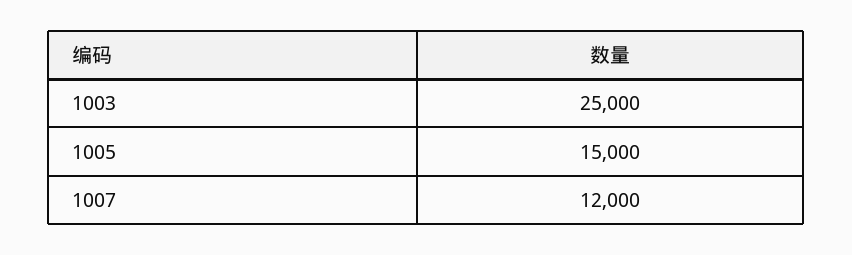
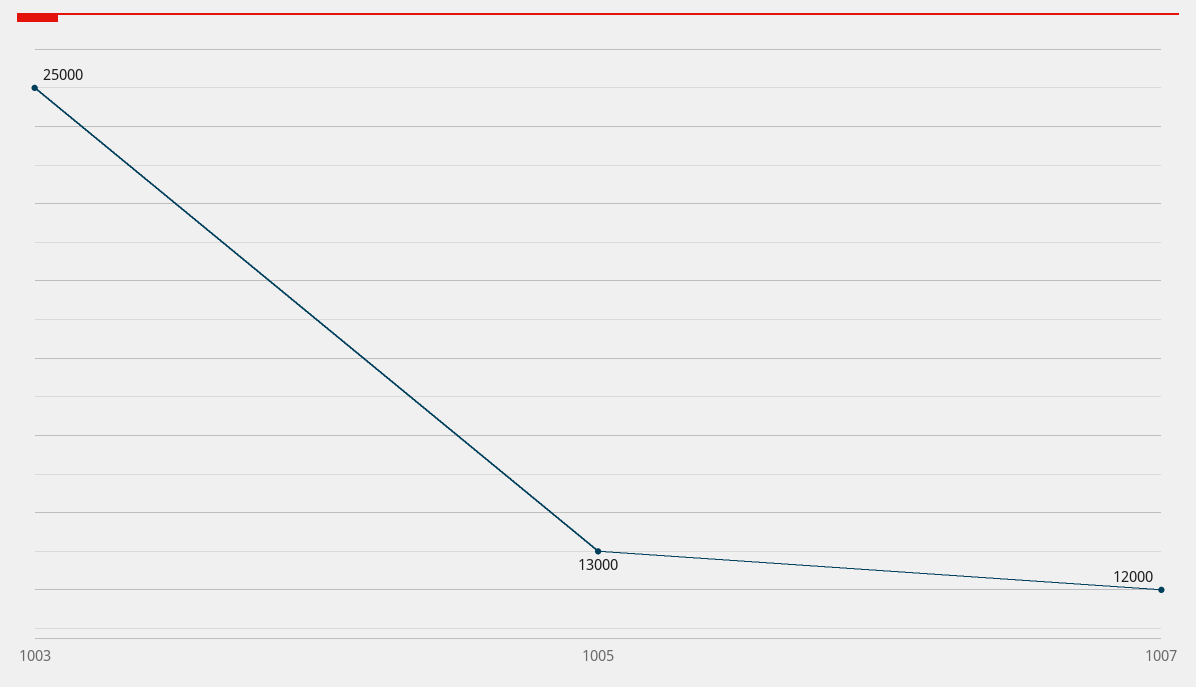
  {
    "1003": 25000,
-   "1005": 15000,
+   "1005": 13000,
    "1007": 12000
  }

